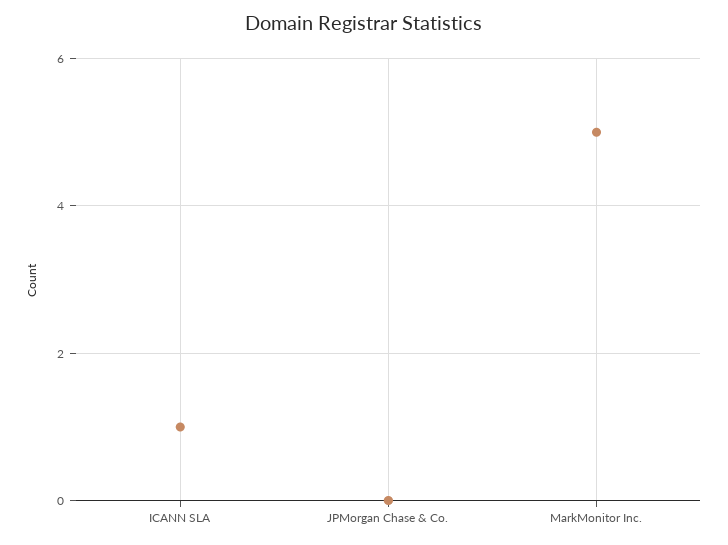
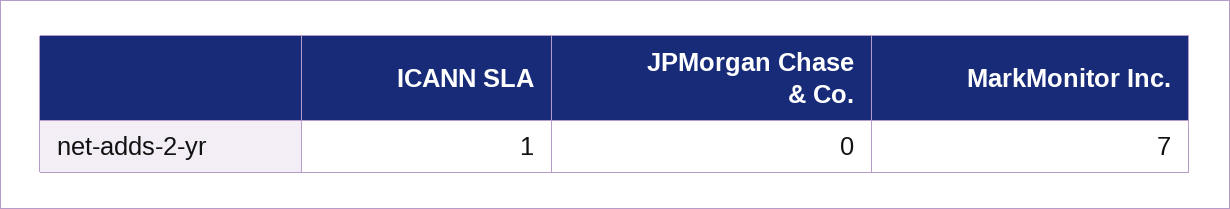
  {
    "ICANN SLA": 1,
    "JPMorgan Chase & Co.": 0,
-   "MarkMonitor Inc.": 5
+   "MarkMonitor Inc.": 7
  }

